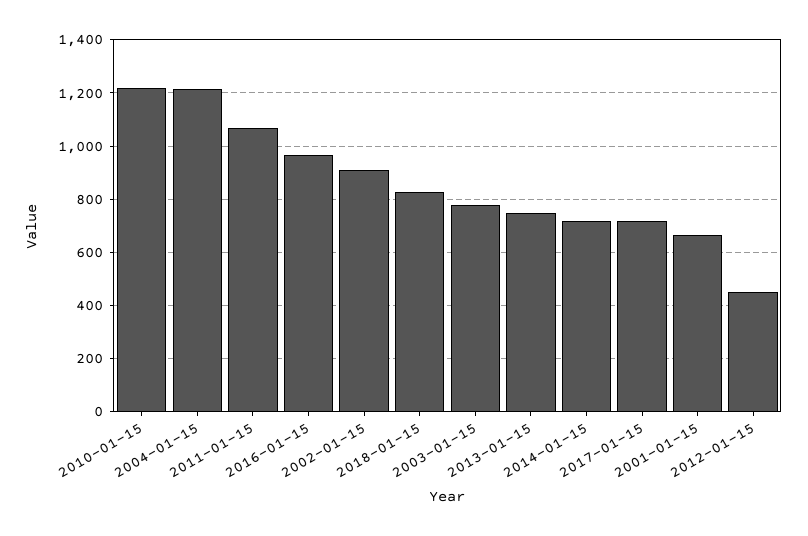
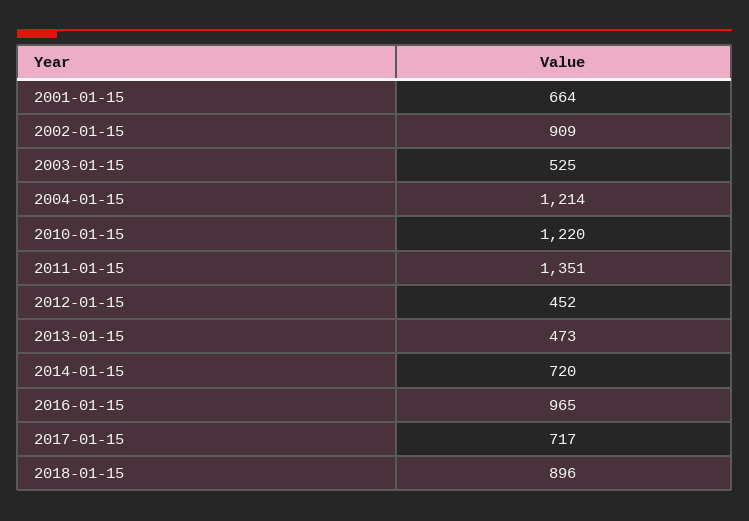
  {
    "2010-01-15": 1220,
    "2004-01-15": 1214,
-   "2011-01-15": 1075,
+   "2011-01-15": 1351,
    "2016-01-15": 965,
    "2002-01-15": 909,
-   "2018-01-15": 825,
+   "2018-01-15": 896,
-   "2003-01-15": 775,
+   "2003-01-15": 525,
-   "2013-01-15": 750,
+   "2013-01-15": 473,
    "2014-01-15": 720,
    "2017-01-15": 717,
    "2001-01-15": 664,
    "2012-01-15": 452
  }

